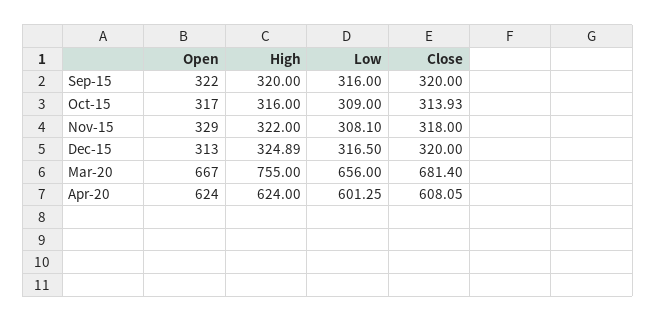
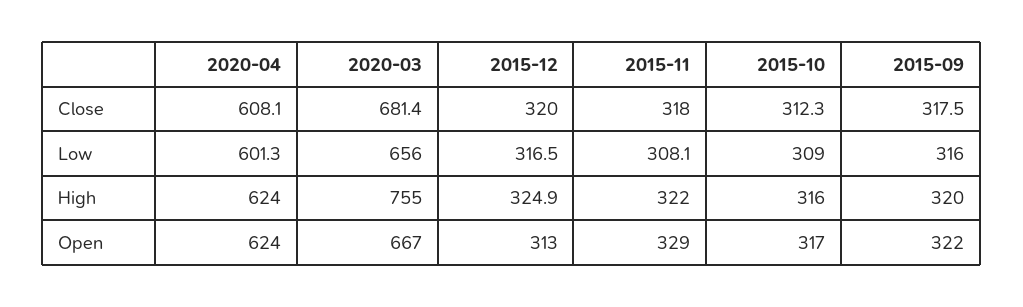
  {
    "Open": {
      "Sep-15": 322,
      "Oct-15": 317,
      "Nov-15": 329,
      "Dec-15": 313,
      "Mar-20": 667,
      "Apr-20": 624
    },
    "High": {
      "Sep-15": 320,
      "Oct-15": 316,
      "Nov-15": 322,
      "Dec-15": 324.89,
      "Mar-20": 755,
      "Apr-20": 624
    },
    "Low": {
      "Sep-15": 316,
      "Oct-15": 309,
      "Nov-15": 308.1,
      "Dec-15": 316.5,
      "Mar-20": 656,
      "Apr-20": 601.25
    },
    "Close": {
-     "Sep-15": 320,
+     "Sep-15": 317.5,
-     "Oct-15": 313.93,
+     "Oct-15": 312.3,
      "Nov-15": 318,
      "Dec-15": 320,
      "Mar-20": 681.4,
      "Apr-20": 608.05
    }
  }

